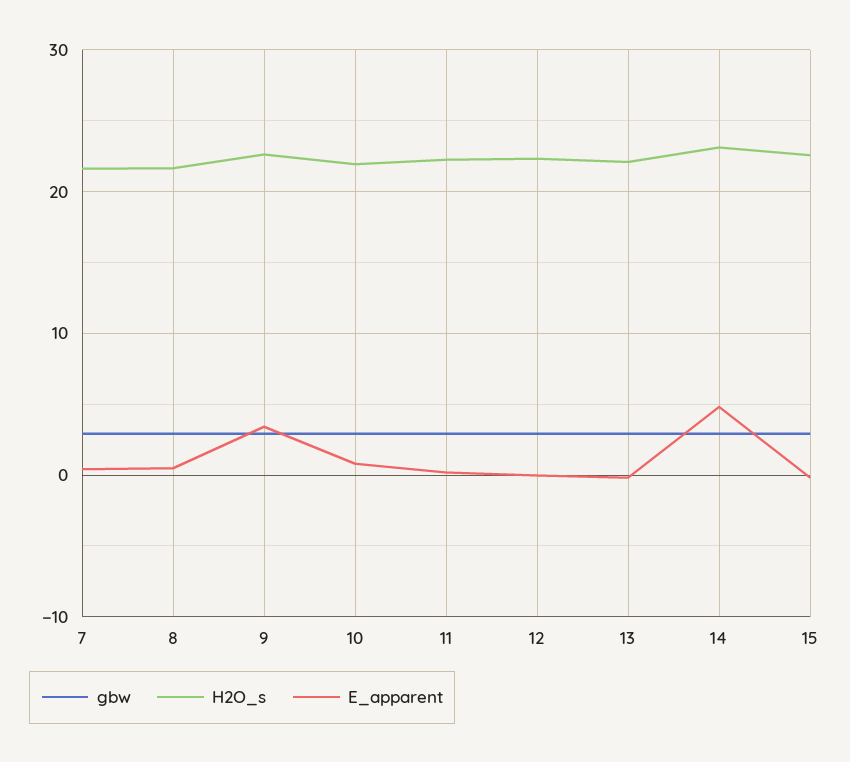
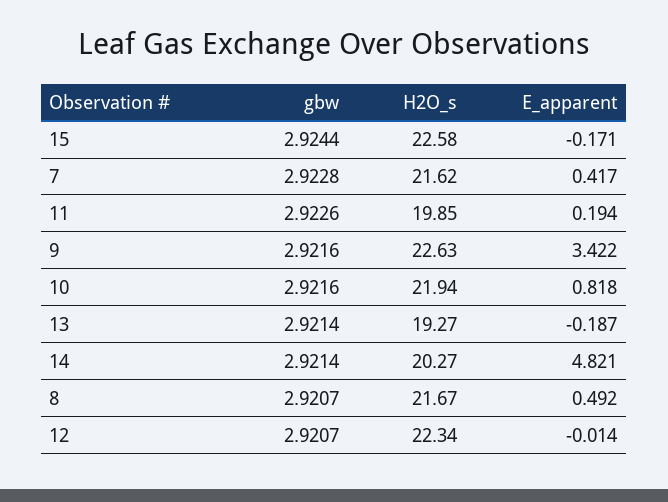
  {
    "gbw": {
      "7": 2.9228,
      "8": 2.9207,
      "9": 2.9216,
      "10": 2.9216,
      "11": 2.9226,
      "12": 2.9207,
      "13": 2.9214,
      "14": 2.9214,
      "15": 2.9244
    },
    "H2O_s": {
      "7": 21.62,
      "8": 21.67,
      "9": 22.63,
      "10": 21.94,
-     "11": 22,
+     "11": 19.85,
      "12": 22.34,
-     "13": 22,
+     "13": 19.27,
-     "14": 23,
+     "14": 20.27,
      "15": 22.58
    },
    "E_apparent": {
      "7": 0.417,
      "8": 0.492,
      "9": 3.422,
      "10": 0.818,
      "11": 0.194,
      "12": -0.014,
      "13": -0.187,
      "14": 4.821,
      "15": -0.171
    }
  }

